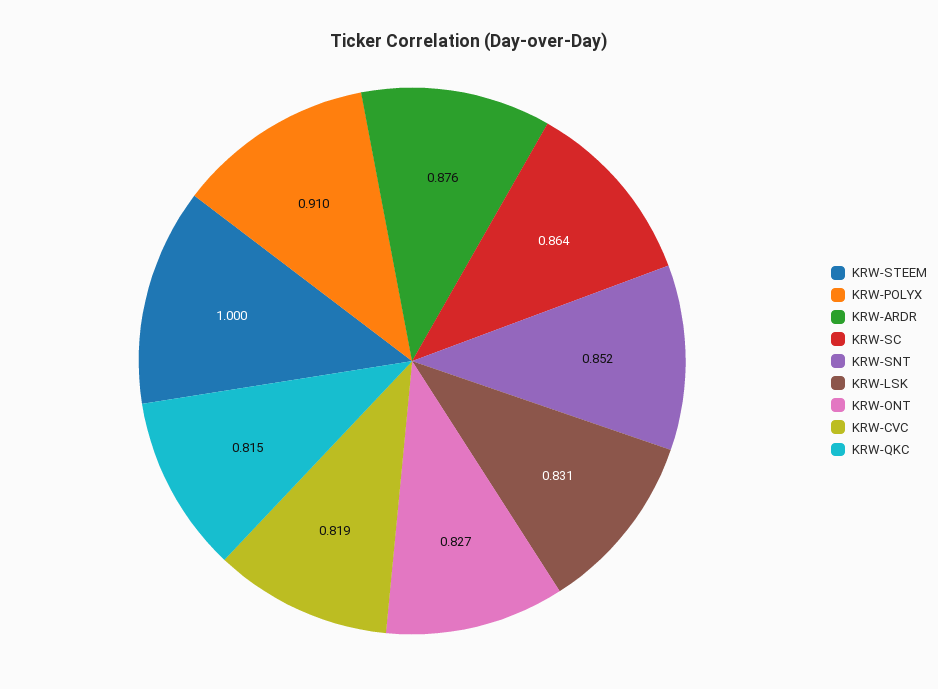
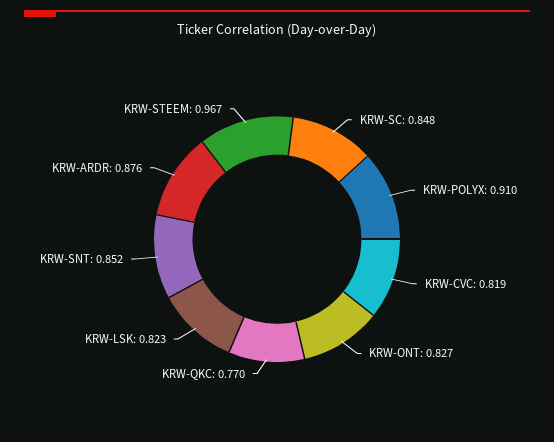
  {
-   "KRW-STEEM": 1,
+   "KRW-STEEM": 0.967,
    "KRW-POLYX": 0.91,
    "KRW-ARDR": 0.876,
-   "KRW-SC": 0.864,
+   "KRW-SC": 0.848,
    "KRW-SNT": 0.852,
-   "KRW-LSK": 0.831,
+   "KRW-LSK": 0.823,
    "KRW-ONT": 0.827,
    "KRW-CVC": 0.819,
-   "KRW-QKC": 0.815
+   "KRW-QKC": 0.77
  }

